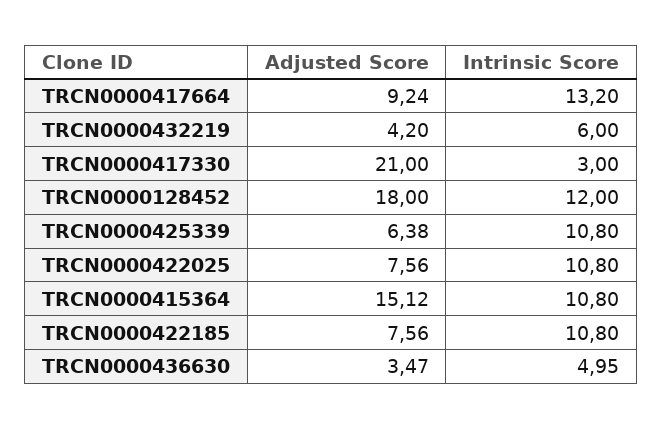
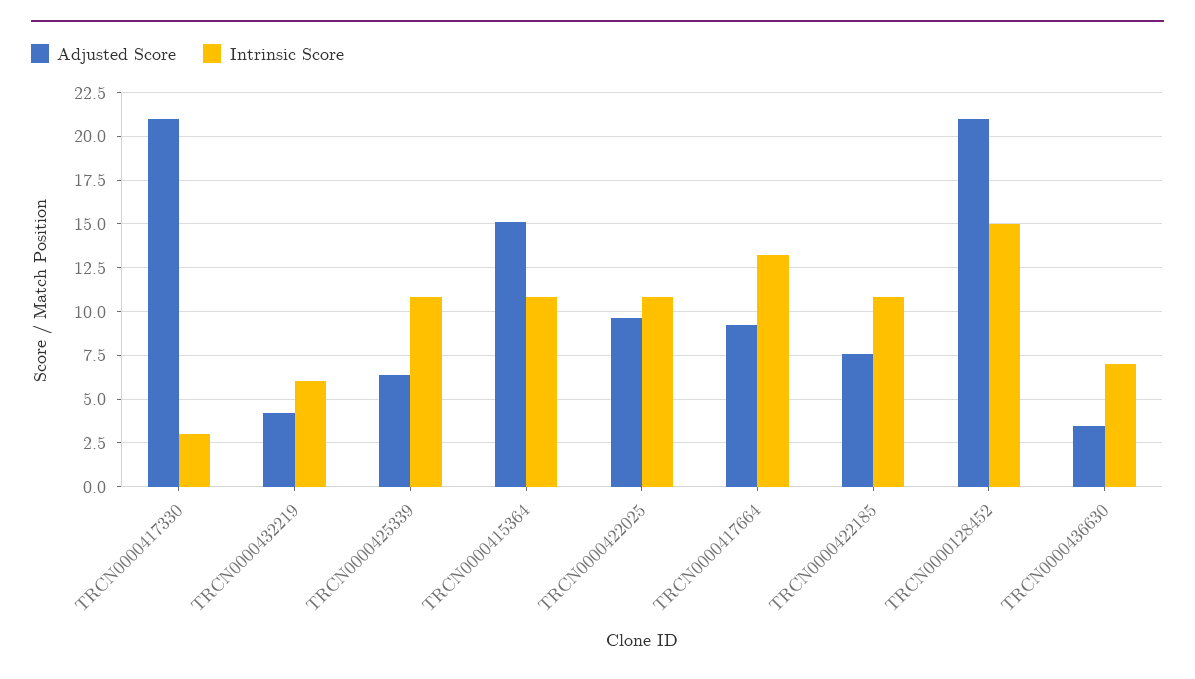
  {
    "Adjusted Score": {
      "TRCN0000417664": 9.24,
      "TRCN0000432219": 4.2,
      "TRCN0000417330": 21,
-     "TRCN0000128452": 18,
+     "TRCN0000128452": 21,
      "TRCN0000425339": 6.38,
-     "TRCN0000422025": 7.56,
+     "TRCN0000422025": 9.5,
      "TRCN0000415364": 15.12,
      "TRCN0000422185": 7.56,
      "TRCN0000436630": 3.47
    },
    "Intrinsic Score": {
      "TRCN0000417664": 13.2,
      "TRCN0000432219": 6,
      "TRCN0000417330": 3,
-     "TRCN0000128452": 12,
+     "TRCN0000128452": 15,
      "TRCN0000425339": 10.8,
      "TRCN0000422025": 10.8,
      "TRCN0000415364": 10.8,
      "TRCN0000422185": 10.8,
-     "TRCN0000436630": 4.95
+     "TRCN0000436630": 7
    }
  }

